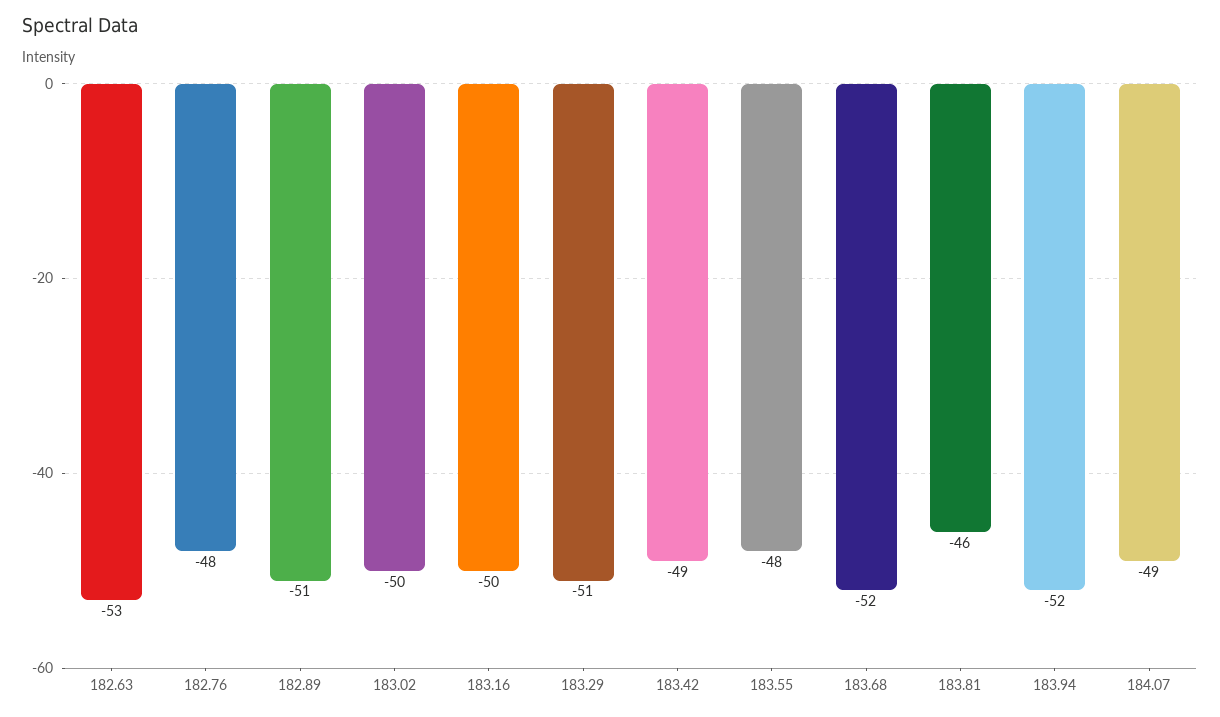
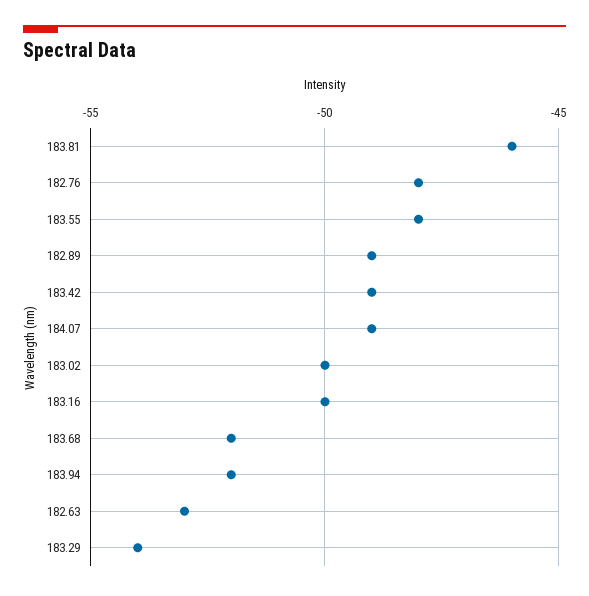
  {
    "182.63": -53,
    "182.76": -48,
-   "182.89": -51,
+   "182.89": -49,
    "183.02": -50,
    "183.16": -50,
-   "183.29": -51,
+   "183.29": -54,
    "183.42": -49,
    "183.55": -48,
    "183.68": -52,
    "183.81": -46,
    "183.94": -52,
    "184.07": -49
  }

